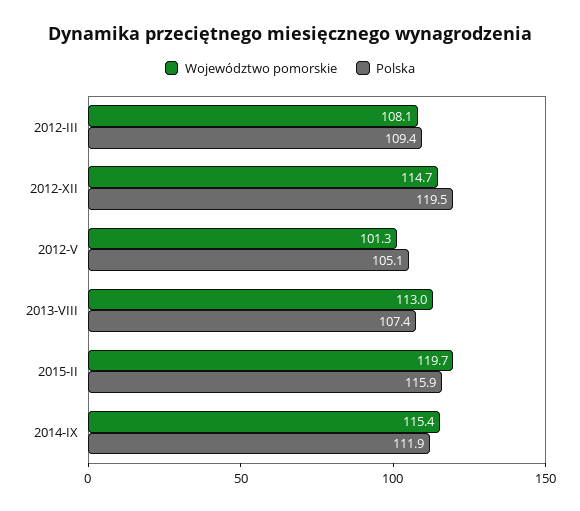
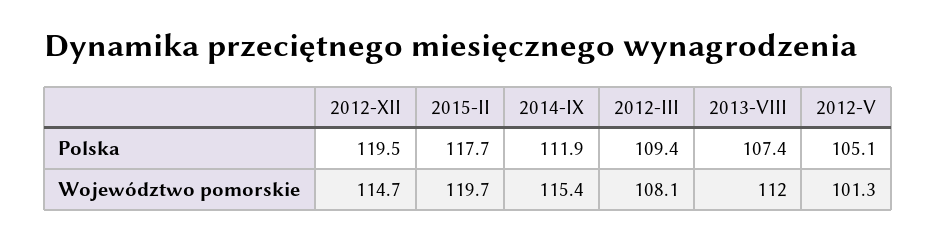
  {
    "Województwo pomorskie": {
      "2012-III": 108.1,
      "2012-XII": 114.7,
      "2012-V": 101.3,
-     "2013-VIII": 113,
+     "2013-VIII": 112,
      "2015-II": 119.7,
      "2014-IX": 115.4
    },
    "Polska": {
      "2012-III": 109.4,
      "2012-XII": 119.5,
      "2012-V": 105.1,
      "2013-VIII": 107.4,
-     "2015-II": 115.9,
+     "2015-II": 117.7,
      "2014-IX": 111.9
    }
  }

